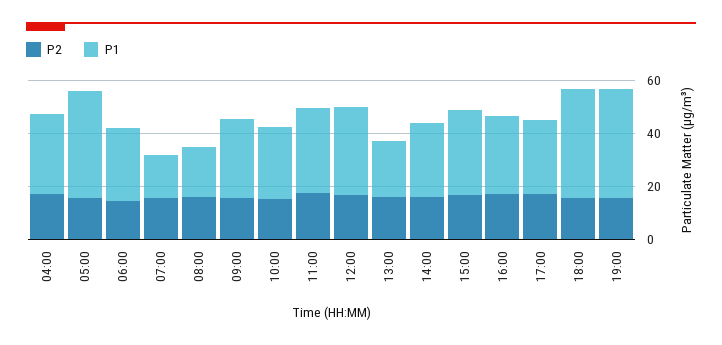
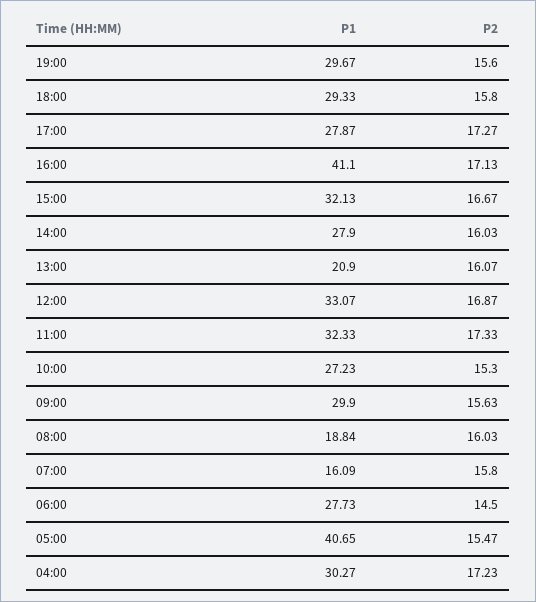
  {
    "P2": {
      "04:00": 17.23,
      "05:00": 15.47,
      "06:00": 14.5,
      "07:00": 15.8,
      "08:00": 16.03,
      "09:00": 15.63,
      "10:00": 15.3,
      "11:00": 17.33,
      "12:00": 16.87,
      "13:00": 16.07,
      "14:00": 16.03,
      "15:00": 16.67,
      "16:00": 17.13,
      "17:00": 17.27,
      "18:00": 15.8,
      "19:00": 15.6
    },
    "P1": {
      "04:00": 30.27,
      "05:00": 40.65,
      "06:00": 27.73,
      "07:00": 16.09,
      "08:00": 18.84,
      "09:00": 29.9,
      "10:00": 27.23,
      "11:00": 32.33,
      "12:00": 33.07,
      "13:00": 20.9,
      "14:00": 27.9,
      "15:00": 32.13,
-     "16:00": 30,
+     "16:00": 41.1,
      "17:00": 27.87,
-     "18:00": 40,
+     "18:00": 29.33,
-     "19:00": 40
+     "19:00": 29.67
    }
  }

